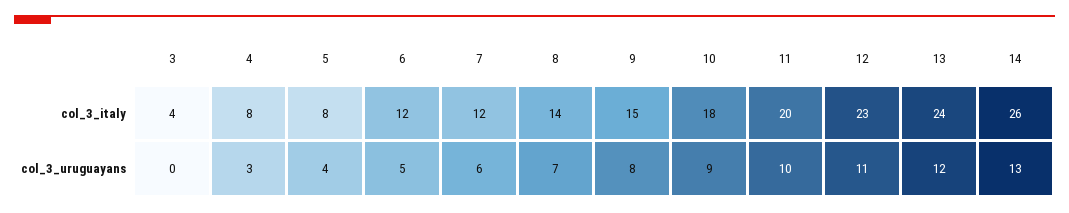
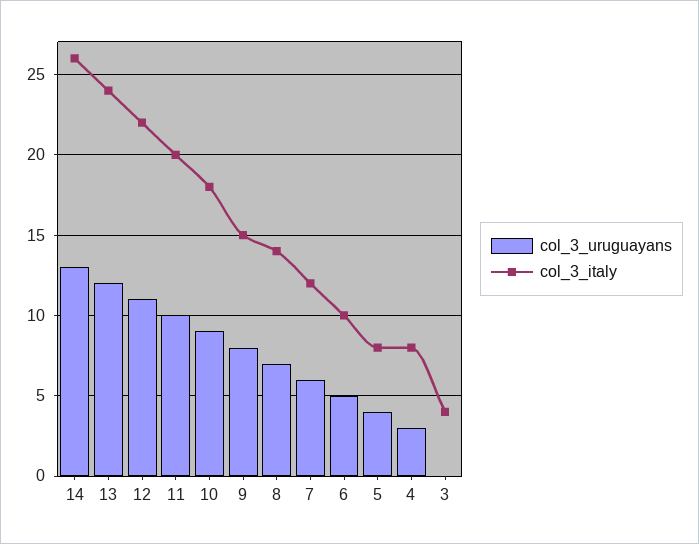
  {
    "col_3_italy": {
      "3": 4,
      "4": 8,
      "5": 8,
-     "6": 12,
+     "6": 10,
      "7": 12,
      "8": 14,
      "9": 15,
      "10": 18,
      "11": 20,
-     "12": 23,
+     "12": 22,
      "13": 24,
      "14": 26
    },
    "col_3_uruguayans": {
      "3": 0,
      "4": 3,
      "5": 4,
      "6": 5,
      "7": 6,
      "8": 7,
      "9": 8,
      "10": 9,
      "11": 10,
      "12": 11,
      "13": 12,
      "14": 13
    }
  }

